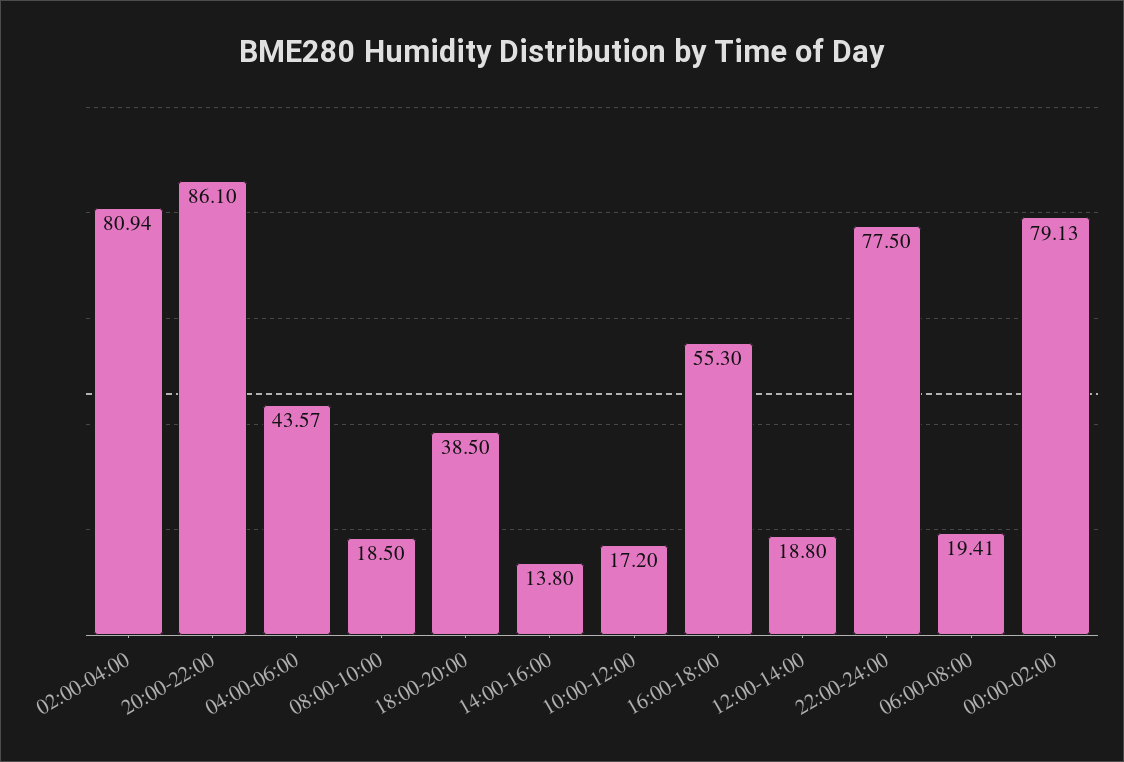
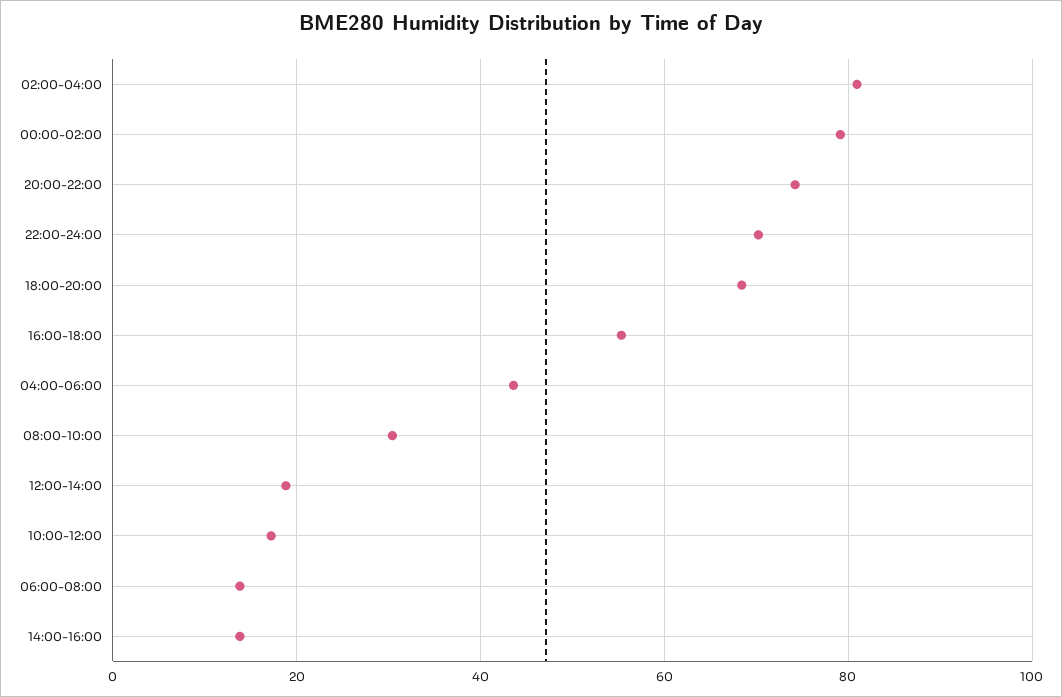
  {
    "02:00-04:00": 80.94,
-   "20:00-22:00": 86.1,
+   "20:00-22:00": 74,
    "04:00-06:00": 43.57,
-   "08:00-10:00": 18.5,
+   "08:00-10:00": 30,
-   "18:00-20:00": 38.5,
+   "18:00-20:00": 68,
    "14:00-16:00": 13.8,
    "10:00-12:00": 17.2,
    "16:00-18:00": 55.3,
    "12:00-14:00": 18.8,
-   "22:00-24:00": 77.5,
+   "22:00-24:00": 70,
-   "06:00-08:00": 19.41,
+   "06:00-08:00": 14,
    "00:00-02:00": 79.13
  }

